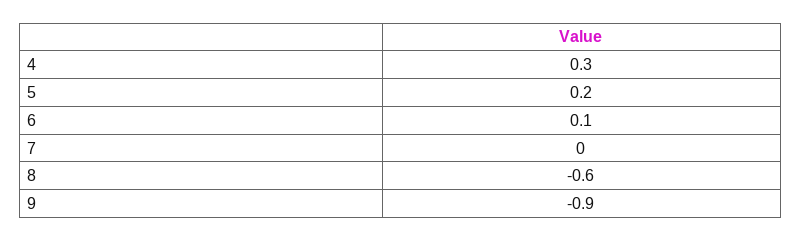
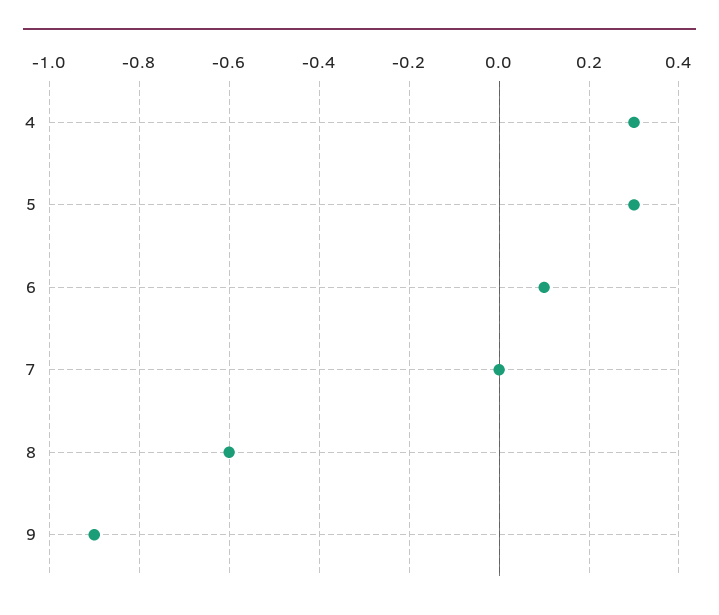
  {
    "4": 0.3,
-   "5": 0.2,
+   "5": 0.3,
    "6": 0.1,
    "7": 0,
    "8": -0.6,
    "9": -0.9
  }

